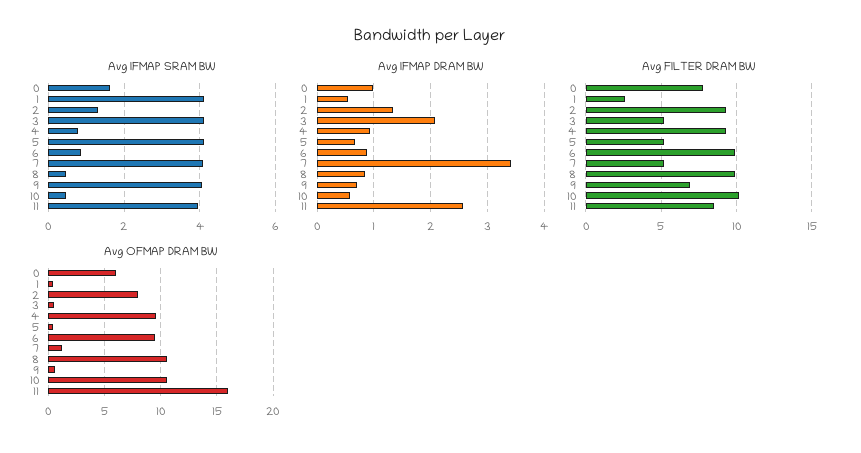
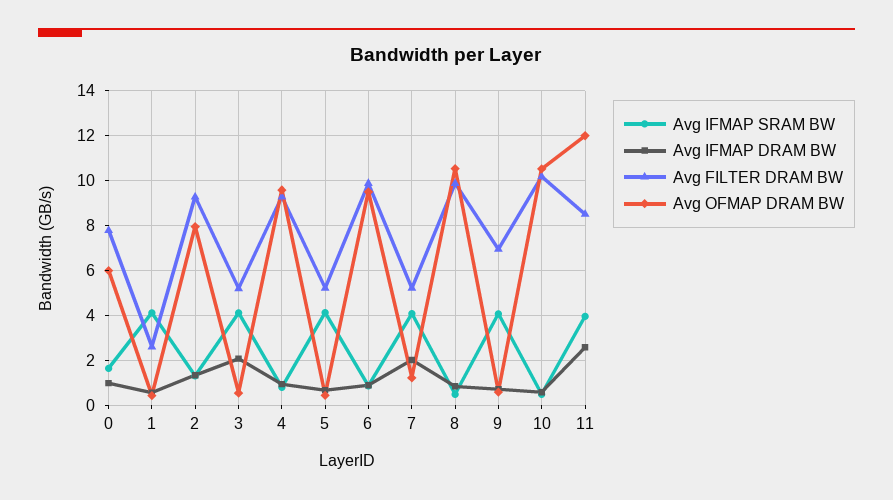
  {
    "Avg IFMAP SRAM BW": {
      "0": 1.6,
      "1": 4.2,
      "2": 1.4,
      "3": 4.2,
      "4": 0.8,
      "5": 4.2,
      "6": 0.8,
      "7": 4,
      "8": 0.4,
      "9": 4,
      "10": 0.4,
      "11": 4
    },
    "Avg IFMAP DRAM BW": {
      "0": 1,
      "1": 0.6,
      "2": 1.4,
      "3": 2,
      "4": 1,
      "5": 0.6,
      "6": 0.8,
-     "7": 3.4,
+     "7": 2,
      "8": 0.8,
      "9": 0.8,
      "10": 0.6,
      "11": 2.6
    },
    "Avg FILTER DRAM BW": {
      "0": 8,
      "1": 2.5,
      "2": 9.5,
      "3": 5,
      "4": 9.5,
      "5": 5,
      "6": 10,
      "7": 5,
      "8": 10,
      "9": 7,
      "10": 10,
      "11": 8.5
    },
    "Avg OFMAP DRAM BW": {
      "0": 6,
      "1": 0.5,
      "2": 8,
      "3": 0.5,
      "4": 9.5,
      "5": 0.5,
      "6": 9.5,
      "7": 1,
      "8": 10.5,
      "9": 0.5,
      "10": 10.5,
-     "11": 16
+     "11": 12
    }
  }

